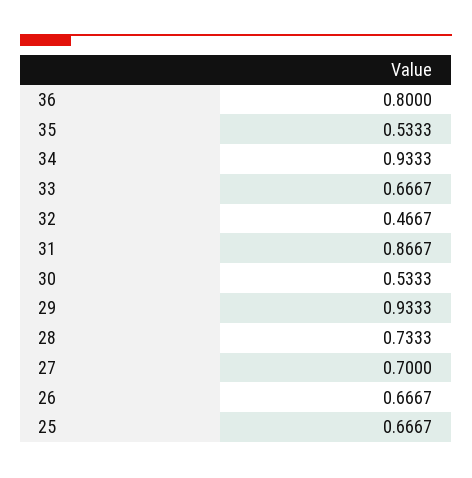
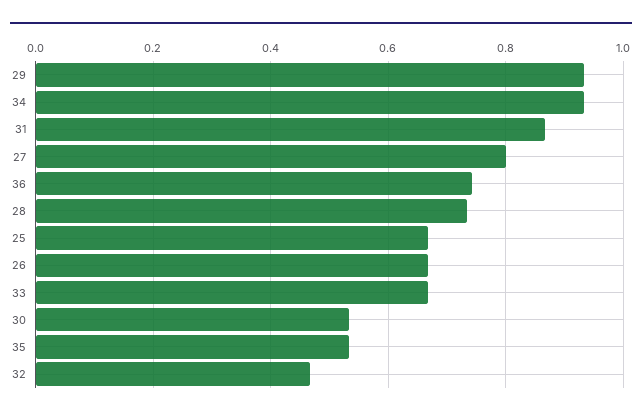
  {
-   "36": 0.8,
+   "36": 0.74,
    "35": 0.5333,
    "34": 0.9333,
    "33": 0.6667,
    "32": 0.4667,
    "31": 0.8667,
    "30": 0.5333,
    "29": 0.9333,
    "28": 0.7333,
-   "27": 0.7,
+   "27": 0.8,
    "26": 0.6667,
    "25": 0.6667
  }

